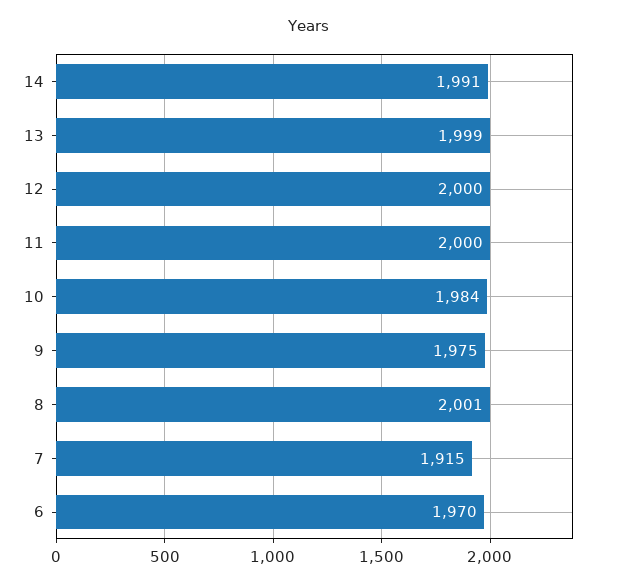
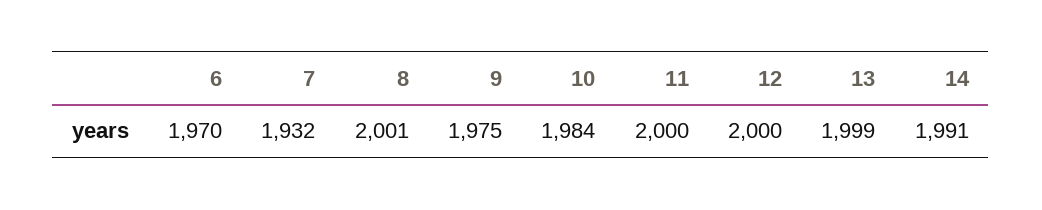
  {
    "14": 1991,
    "13": 1999,
    "12": 2000,
    "11": 2000,
    "10": 1984,
    "9": 1975,
    "8": 2001,
-   "7": 1915,
+   "7": 1932,
    "6": 1970
  }

